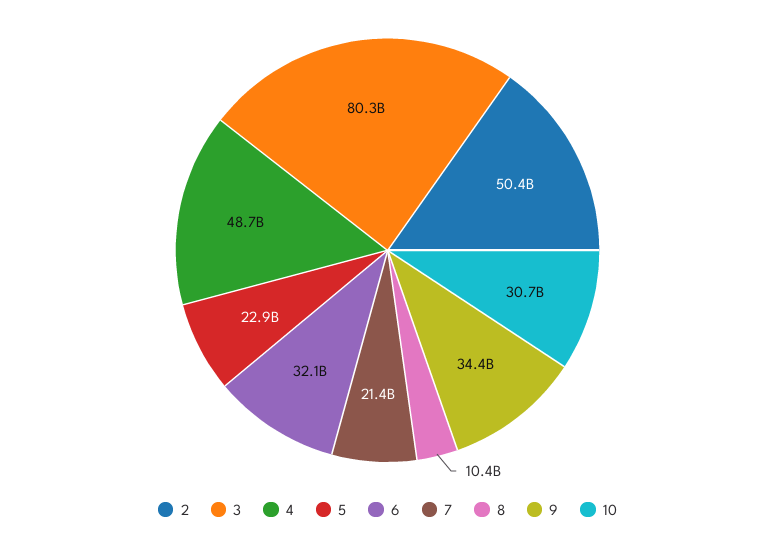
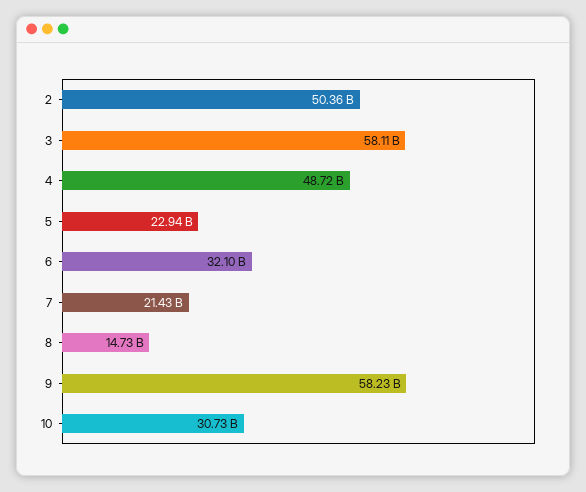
  {
    "2": 50360000000,
-   "3": 80300000000,
+   "3": 58110000000,
    "4": 48720000000,
    "5": 22940000000,
    "6": 32100000000,
    "7": 21430000000,
-   "8": 10400000000,
+   "8": 14730000000,
-   "9": 34400000000,
+   "9": 58230000000,
    "10": 30730000000
  }

